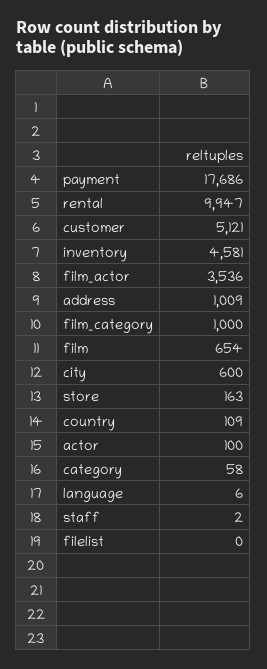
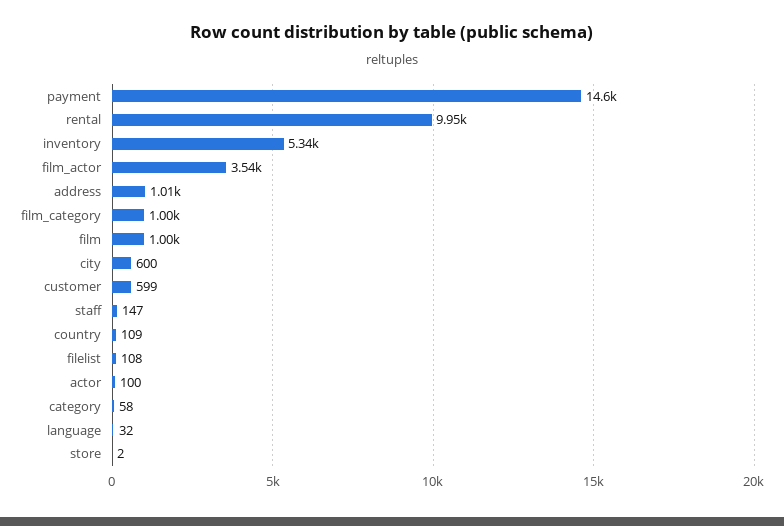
  {
-   "payment": 17686,
+   "payment": 14600,
    "rental": 9947,
-   "customer": 5121,
+   "customer": 599,
-   "inventory": 4581,
+   "inventory": 5340,
    "film_actor": 3536,
    "address": 1009,
    "film_category": 1000,
-   "film": 654,
+   "film": 1000,
    "city": 600,
-   "store": 163,
+   "store": 2,
    "country": 109,
    "actor": 100,
    "category": 58,
-   "language": 6,
+   "language": 32,
-   "staff": 2,
+   "staff": 147,
-   "filelist": 0
+   "filelist": 108
  }

